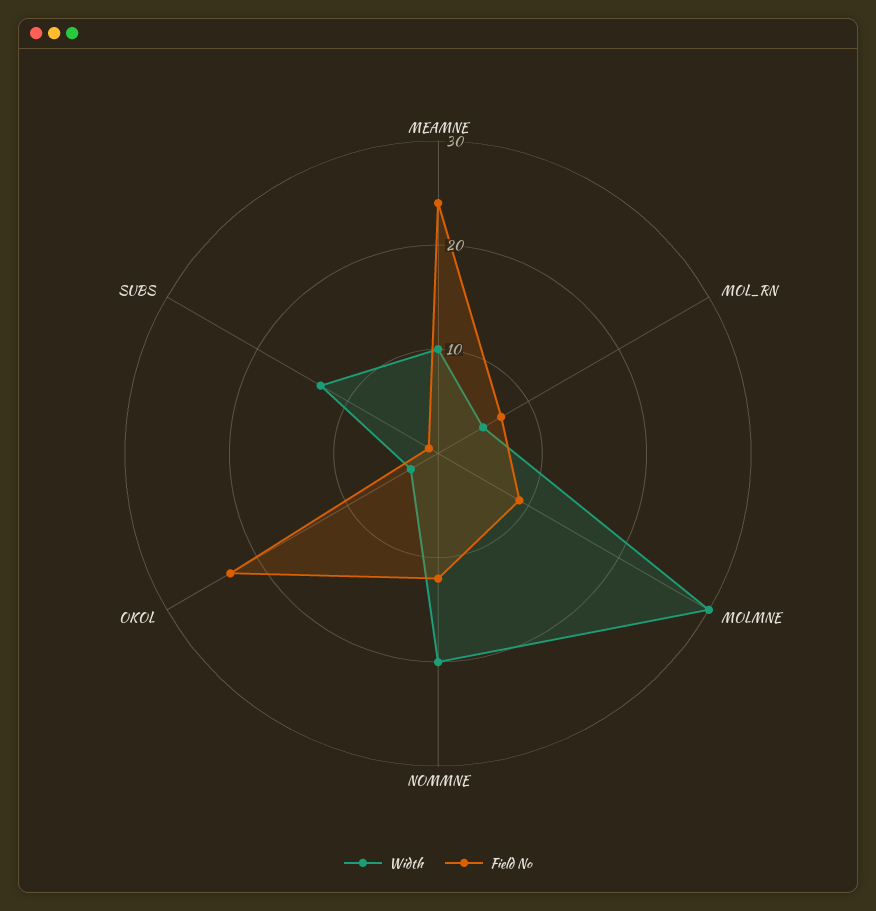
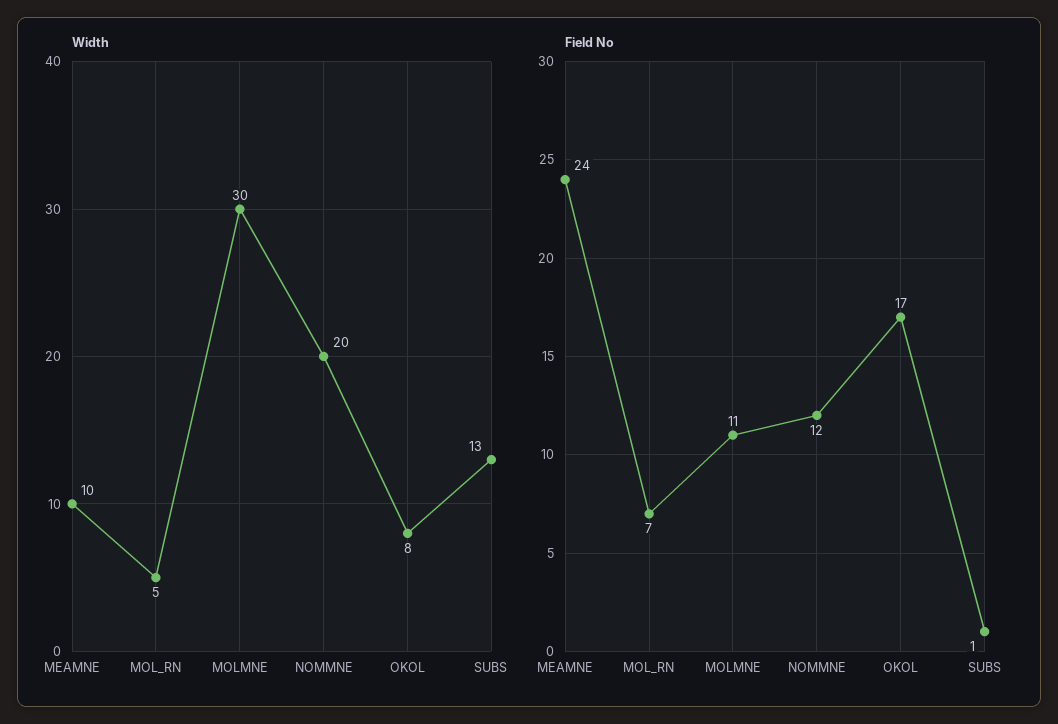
  {
    "Width": {
      "MEAMNE": 10,
      "MOL_RN": 5,
      "MOLMNE": 30,
      "NOMMNE": 20,
-     "OKOL": 3,
+     "OKOL": 8,
      "SUBS": 13
    },
    "Field No": {
      "MEAMNE": 24,
      "MOL_RN": 7,
-     "MOLMNE": 9,
+     "MOLMNE": 11,
      "NOMMNE": 12,
-     "OKOL": 23,
+     "OKOL": 17,
      "SUBS": 1
    }
  }

